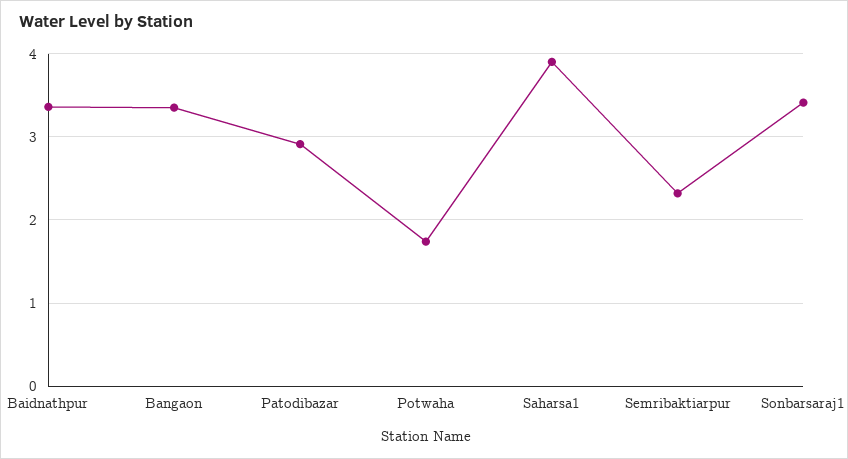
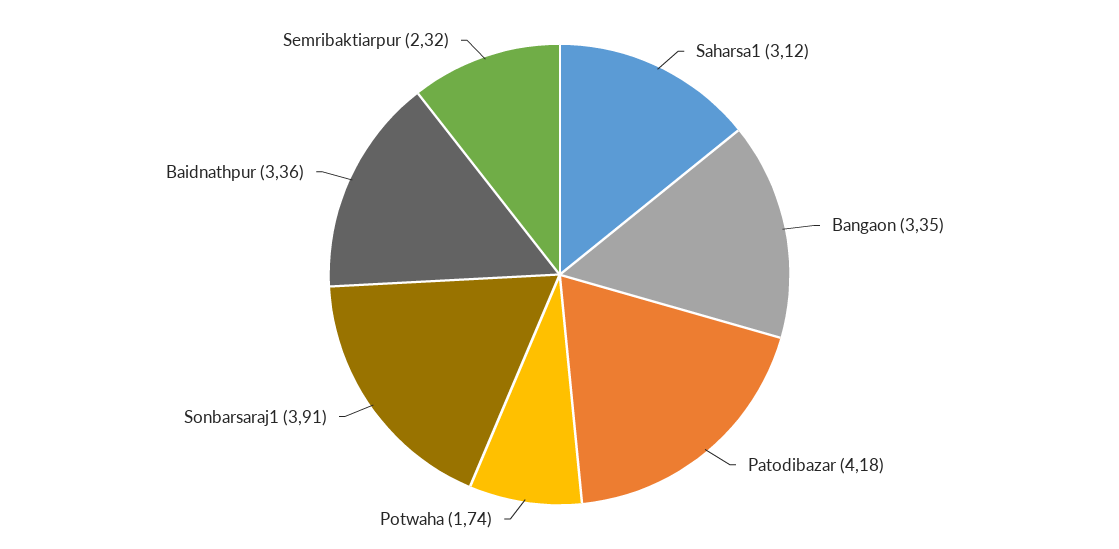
  {
    "Baidnathpur": 3.36,
    "Bangaon": 3.35,
-   "Patodibazar": 2.9,
+   "Patodibazar": 4.18,
    "Potwaha": 1.74,
-   "Saharsa1": 3.9,
+   "Saharsa1": 3.12,
    "Semribaktiarpur": 2.32,
-   "Sonbarsaraj1": 3.4
+   "Sonbarsaraj1": 3.91
  }

